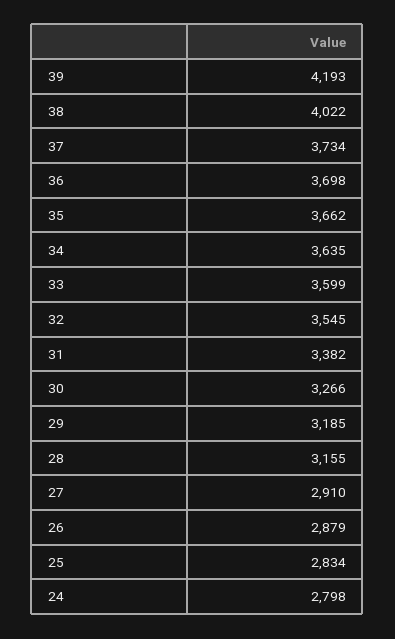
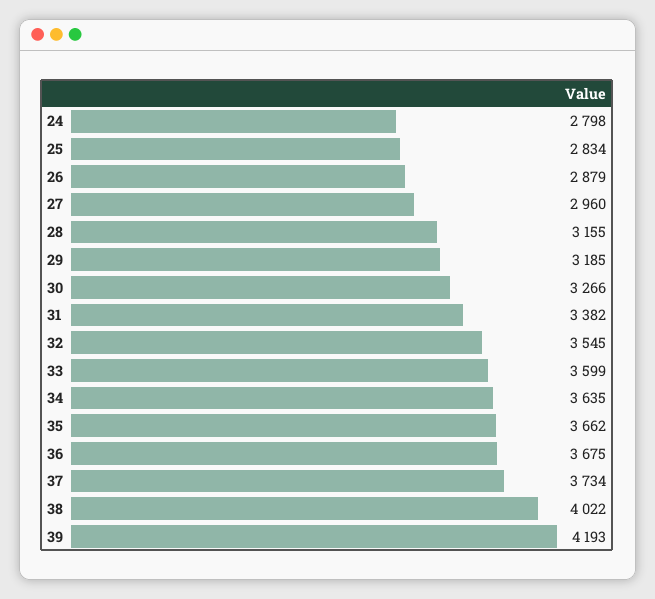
  {
    "39": 4193,
    "38": 4022,
    "37": 3734,
-   "36": 3698,
+   "36": 3675,
    "35": 3662,
    "34": 3635,
    "33": 3599,
    "32": 3545,
    "31": 3382,
    "30": 3266,
    "29": 3185,
    "28": 3155,
-   "27": 2910,
+   "27": 2960,
    "26": 2879,
    "25": 2834,
    "24": 2798
  }

